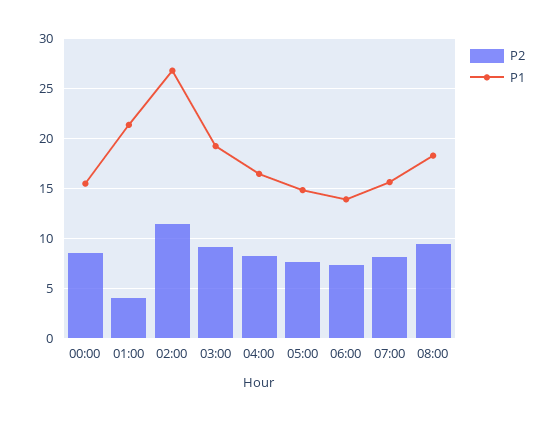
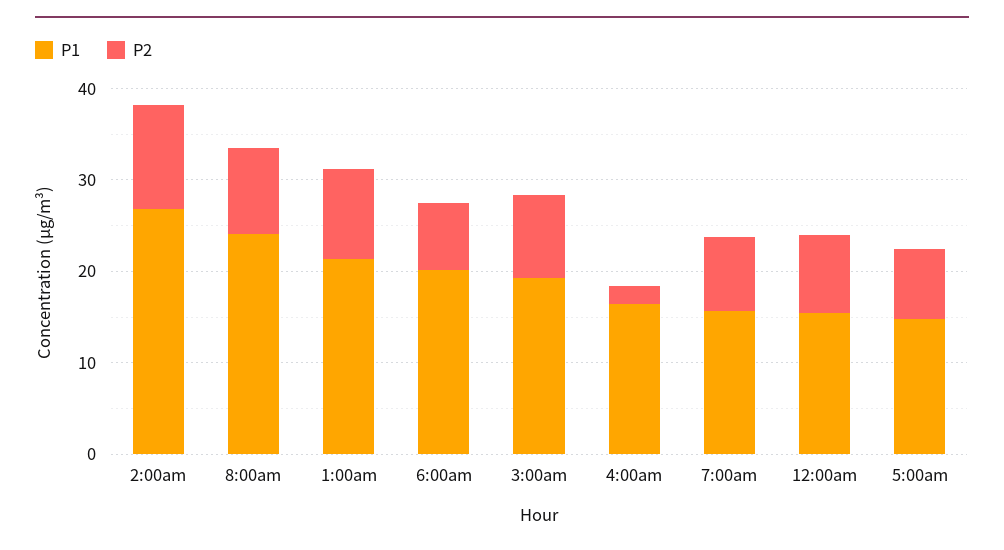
  {
    "P2": {
      "00:00": 9,
-     "01:00": 4,
+     "01:00": 10,
      "02:00": 11,
      "03:00": 9,
-     "04:00": 8,
+     "04:00": 2,
      "05:00": 8,
      "06:00": 7,
      "07:00": 8,
      "08:00": 9
    },
    "P1": {
      "00:00": 15,
      "01:00": 21,
      "02:00": 27,
      "03:00": 19,
      "04:00": 16,
      "05:00": 15,
-     "06:00": 14,
+     "06:00": 20,
      "07:00": 16,
-     "08:00": 18
+     "08:00": 24
    }
  }

